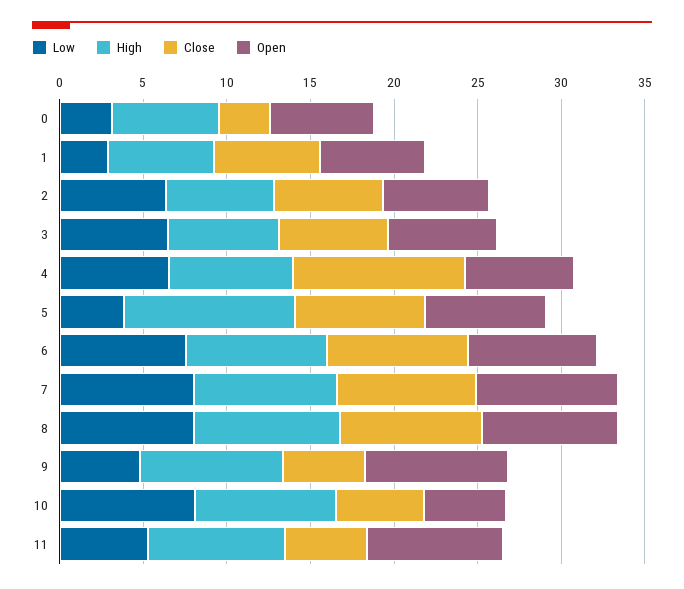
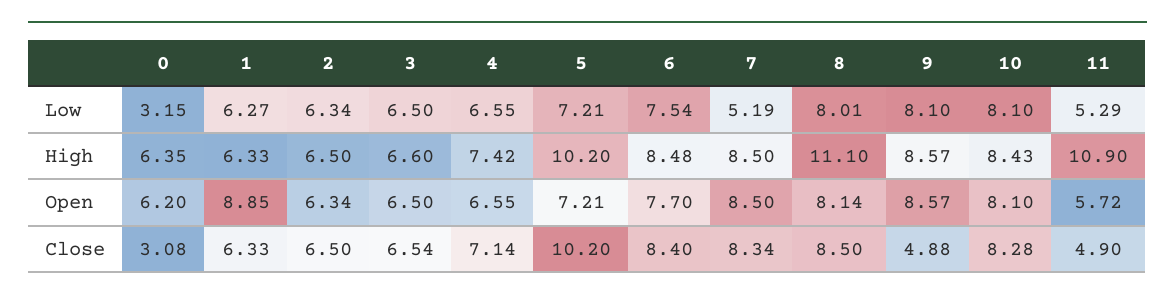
  {
    "Low": {
      "0": 3.15,
-     "1": 3,
+     "1": 6.27,
      "2": 6.34,
      "3": 6.5,
      "4": 6.55,
-     "5": 4,
+     "5": 7.21,
      "6": 7.54,
-     "7": 8,
+     "7": 5.19,
      "8": 8.01,
-     "9": 5,
+     "9": 8.1,
      "10": 8.1,
      "11": 5.29
    },
    "High": {
      "0": 6.35,
      "1": 6.33,
      "2": 6.5,
      "3": 6.6,
      "4": 7.42,
      "5": 10.2,
      "6": 8.48,
      "7": 8.5,
-     "8": 9,
+     "8": 11.1,
      "9": 8.57,
      "10": 8.43,
-     "11": 8
+     "11": 10.9
    },
    "Close": {
      "0": 3.08,
      "1": 6.33,
      "2": 6.5,
      "3": 6.54,
-     "4": 10,
+     "4": 7.14,
-     "5": 8,
+     "5": 10.2,
      "6": 8.4,
      "7": 8.34,
      "8": 8.5,
      "9": 4.88,
-     "10": 5,
+     "10": 8.28,
      "11": 4.9
    },
    "Open": {
      "0": 6.2,
-     "1": 6,
+     "1": 8.85,
      "2": 6.34,
      "3": 6.5,
      "4": 6.55,
      "5": 7.21,
      "6": 7.7,
      "7": 8.5,
      "8": 8.14,
      "9": 8.57,
-     "10": 5,
+     "10": 8.1,
-     "11": 8
+     "11": 5.72
    }
  }

